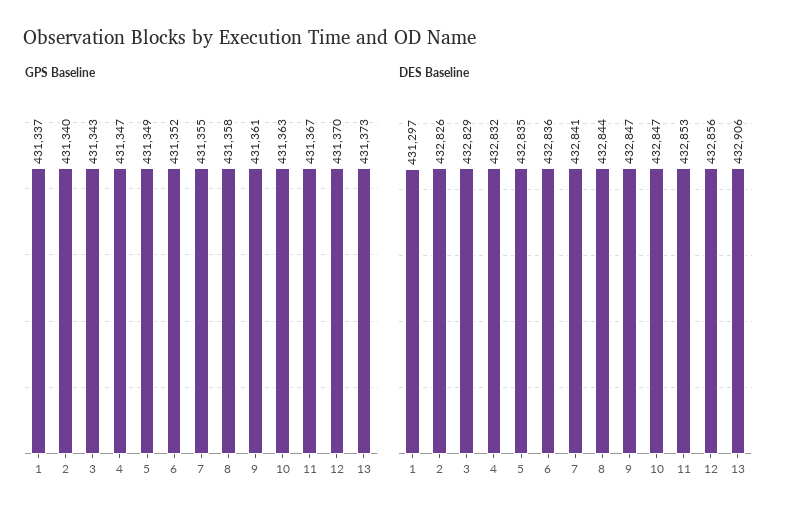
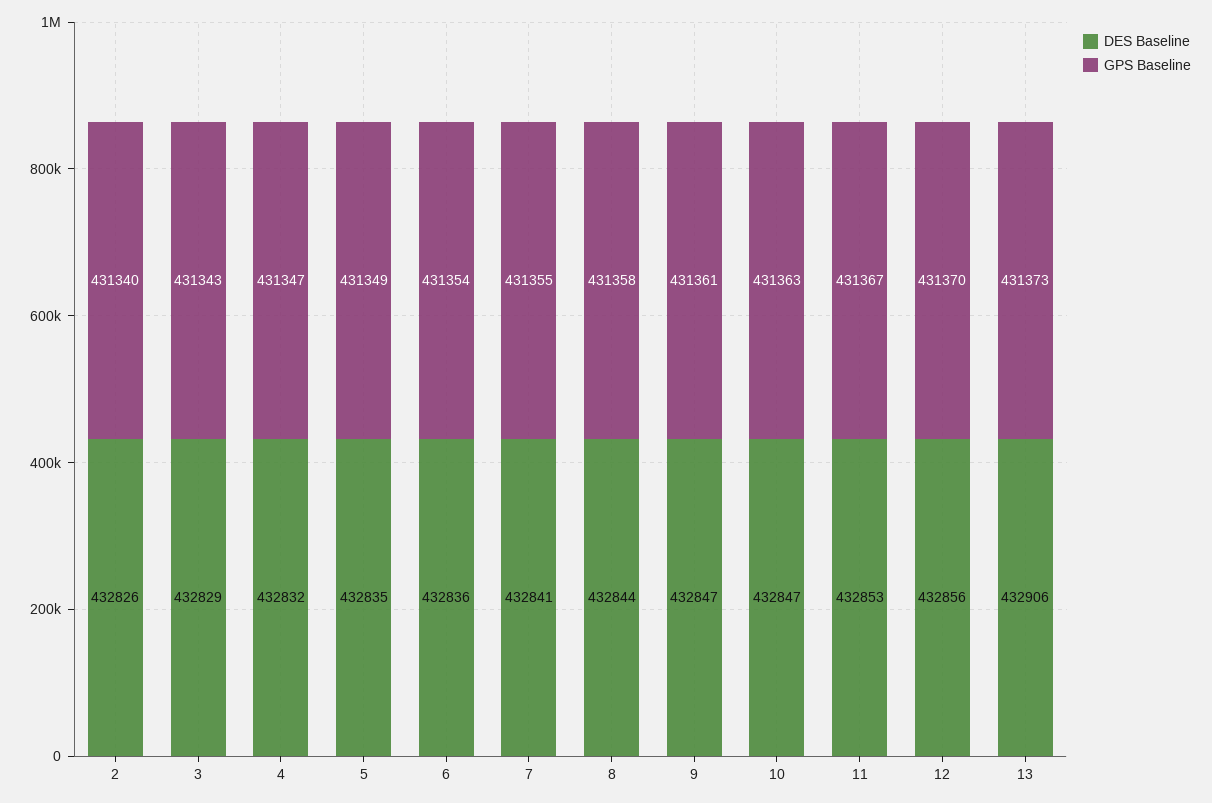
  {
    "GPS Baseline": {
-     "1": 431337,
      "2": 431340,
      "3": 431343,
      "4": 431347,
      "5": 431349,
-     "6": 431352,
+     "6": 431354,
      "7": 431355,
      "8": 431358,
      "9": 431361,
      "10": 431363,
      "11": 431367,
      "12": 431370,
      "13": 431373
    },
    "DES Baseline": {
-     "1": 431297,
      "2": 432826,
      "3": 432829,
      "4": 432832,
      "5": 432835,
      "6": 432836,
      "7": 432841,
      "8": 432844,
      "9": 432847,
      "10": 432847,
      "11": 432853,
      "12": 432856,
      "13": 432906
    }
  }

